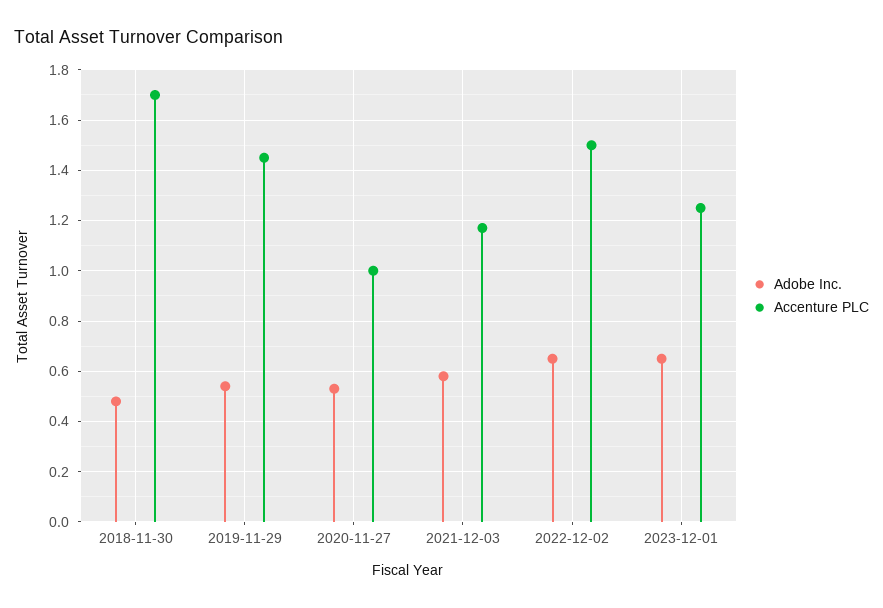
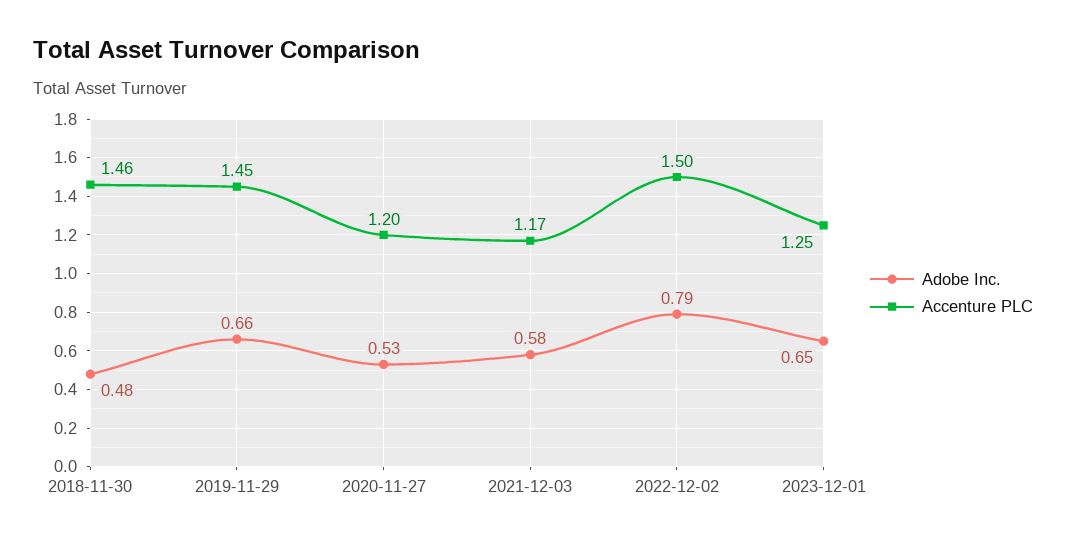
  {
    "Adobe Inc.": {
      "2018-11-30": 0.48,
-     "2019-11-29": 0.55,
+     "2019-11-29": 0.66,
      "2020-11-27": 0.53,
      "2021-12-03": 0.58,
-     "2022-12-02": 0.65,
+     "2022-12-02": 0.79,
      "2023-12-01": 0.65
    },
    "Accenture PLC": {
-     "2018-11-30": 1.7,
+     "2018-11-30": 1.46,
      "2019-11-29": 1.45,
-     "2020-11-27": 1,
+     "2020-11-27": 1.2,
      "2021-12-03": 1.17,
      "2022-12-02": 1.5,
      "2023-12-01": 1.25
    }
  }

